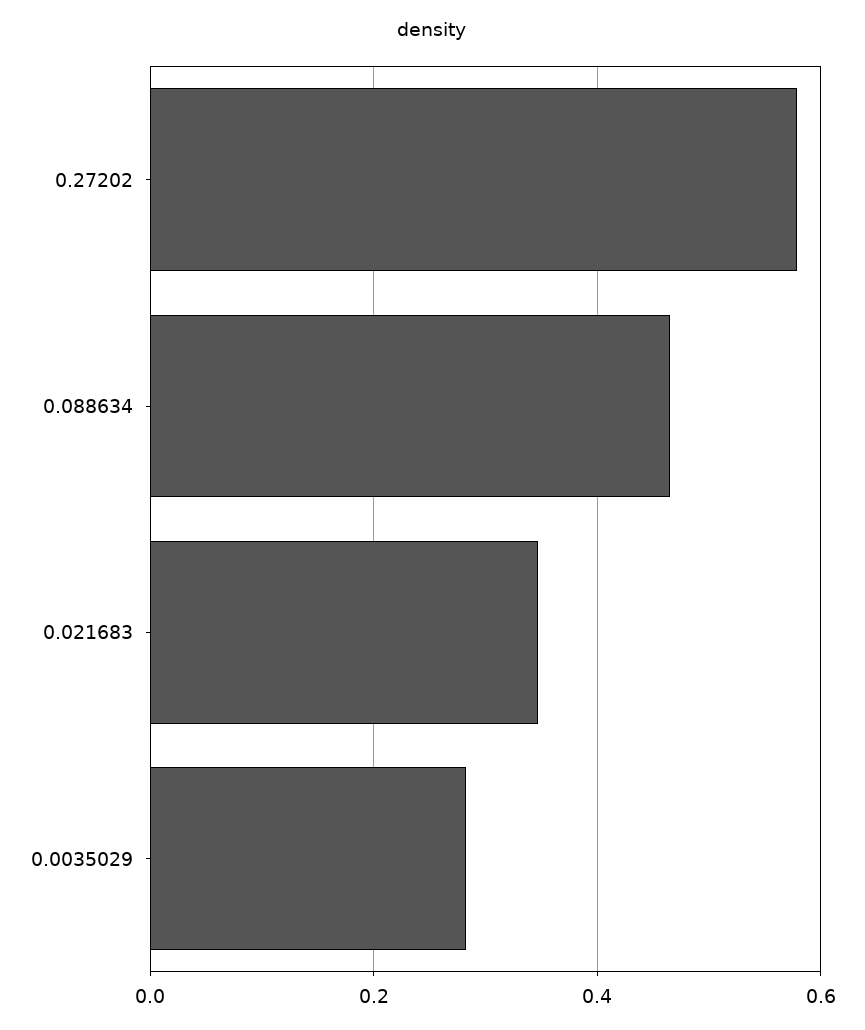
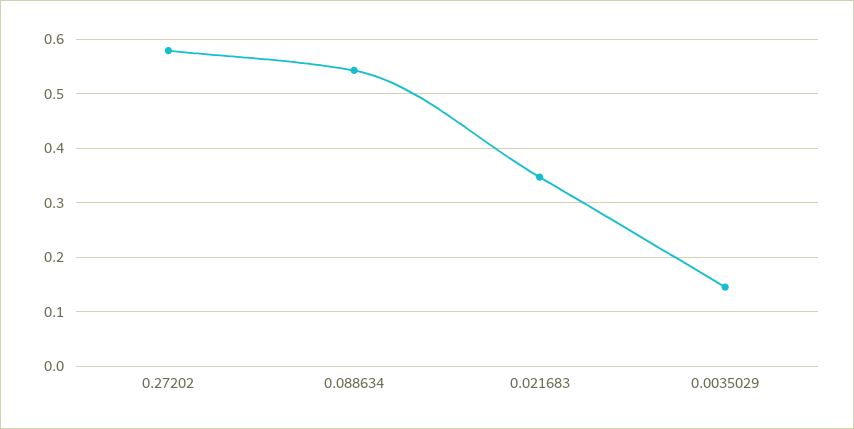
  {
    "0.27202": 0.58,
-   "0.088634": 0.46,
+   "0.088634": 0.54,
    "0.021683": 0.34,
-   "0.0035029": 0.28
+   "0.0035029": 0.14
  }

